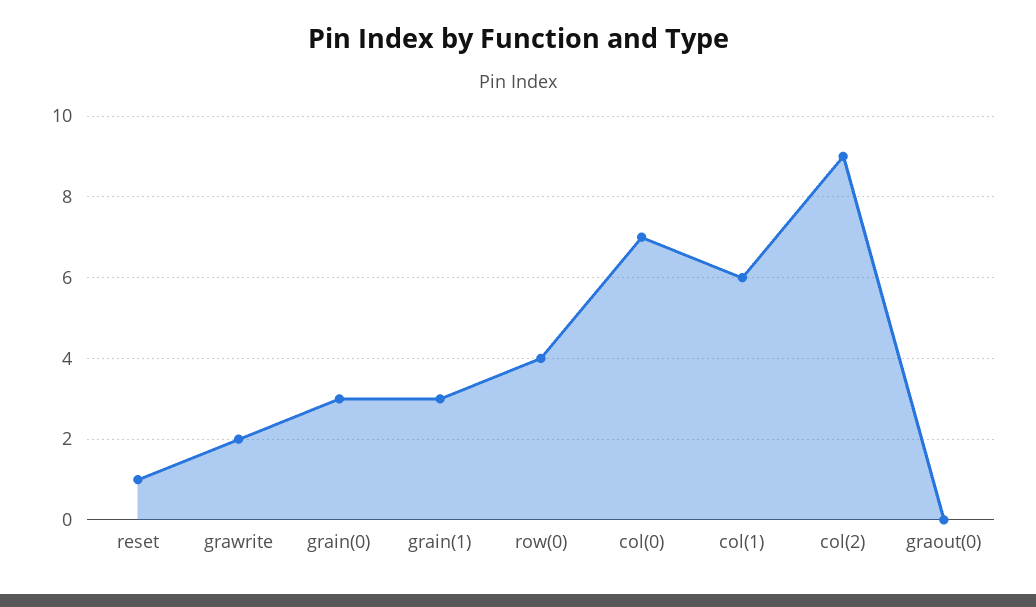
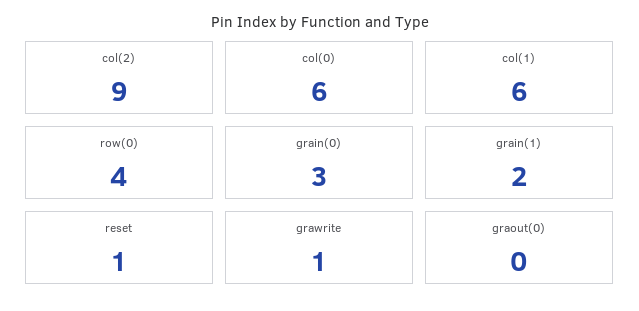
  {
    "reset": 1,
-   "grawrite": 2,
+   "grawrite": 1,
    "grain(0)": 3,
-   "grain(1)": 3,
+   "grain(1)": 2,
    "row(0)": 4,
-   "col(0)": 7,
+   "col(0)": 6,
    "col(1)": 6,
    "col(2)": 9,
    "graout(0)": 0
  }

